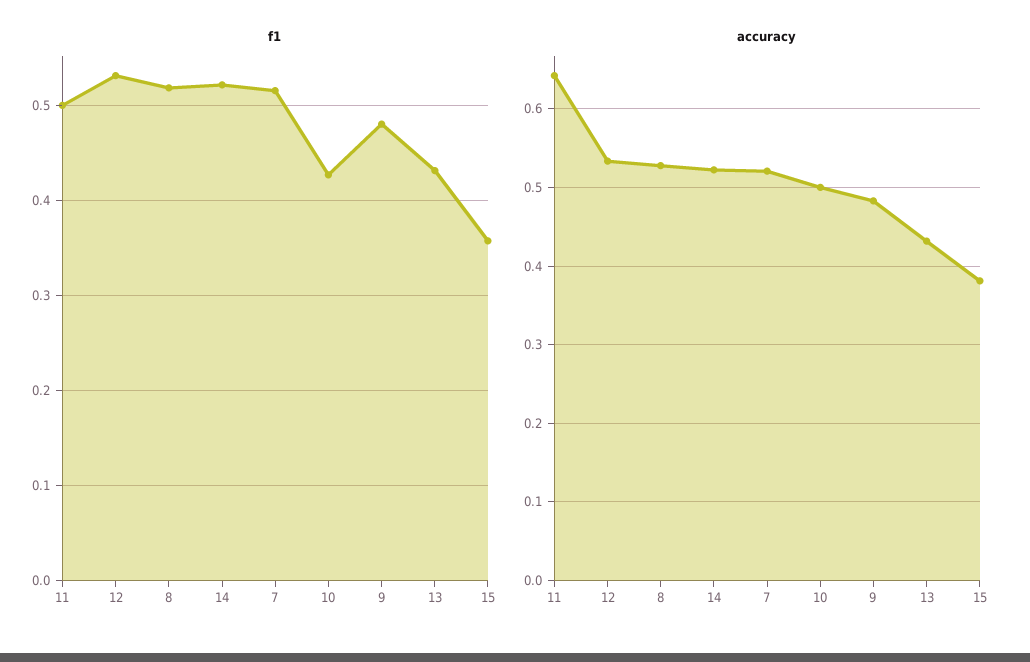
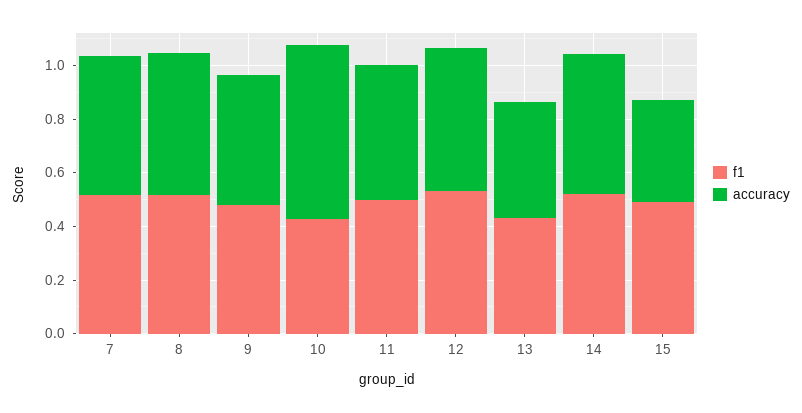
  {
    "f1": {
      "11": 0.5,
      "12": 0.53,
      "8": 0.52,
      "14": 0.52,
      "7": 0.52,
      "10": 0.43,
      "9": 0.48,
      "13": 0.43,
-     "15": 0.36
+     "15": 0.5
    },
    "accuracy": {
-     "11": 0.64,
+     "11": 0.5,
      "12": 0.53,
      "8": 0.53,
      "14": 0.52,
      "7": 0.52,
-     "10": 0.5,
+     "10": 0.65,
      "9": 0.48,
      "13": 0.43,
      "15": 0.38
    }
  }

